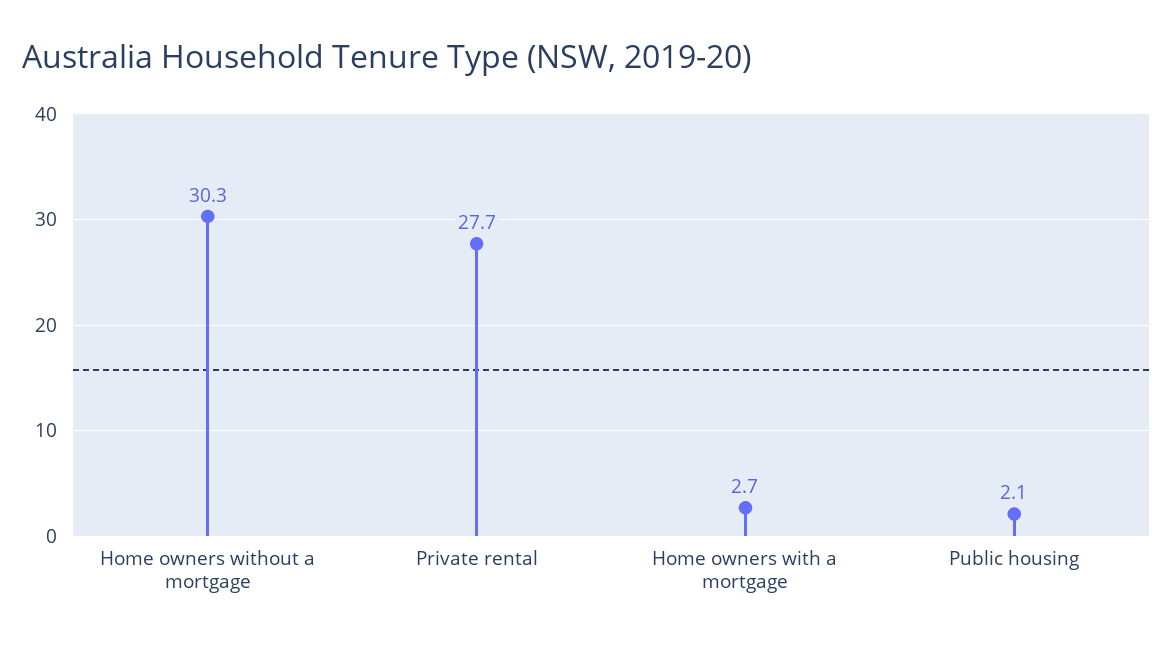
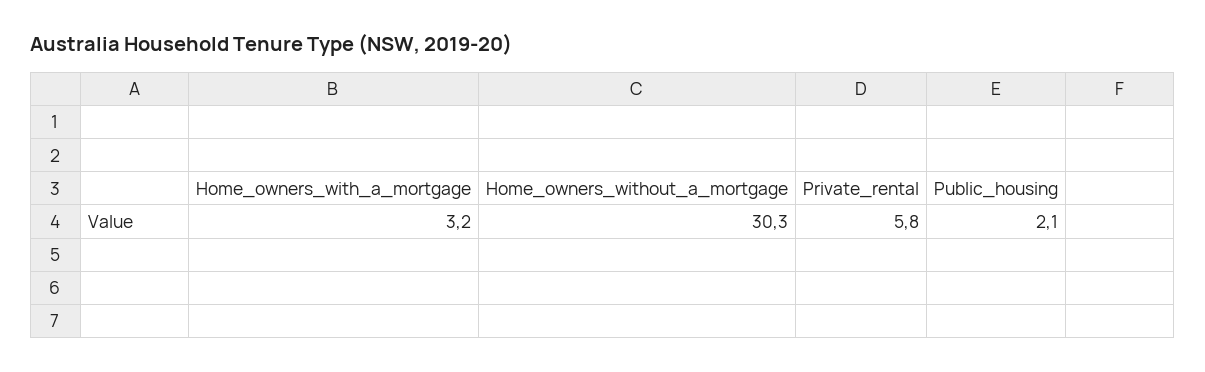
  {
    "Home owners without a mortgage": 30.3,
-   "Private rental": 27.7,
+   "Private rental": 5.8,
-   "Home owners with a mortgage": 2.7,
+   "Home owners with a mortgage": 3.2,
    "Public housing": 2.1
  }

